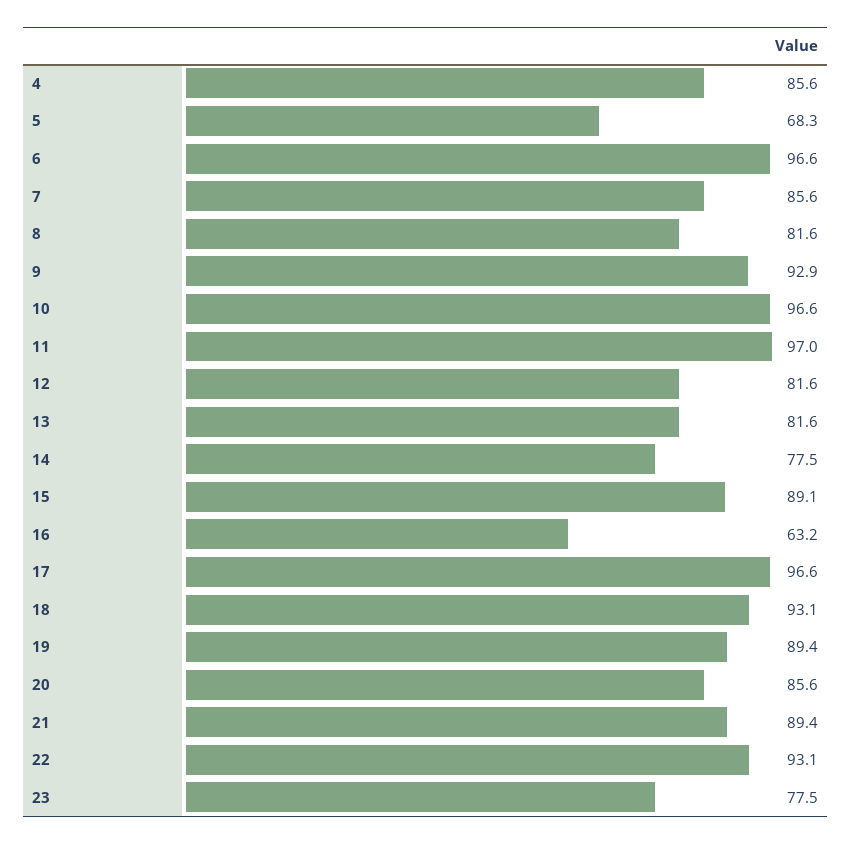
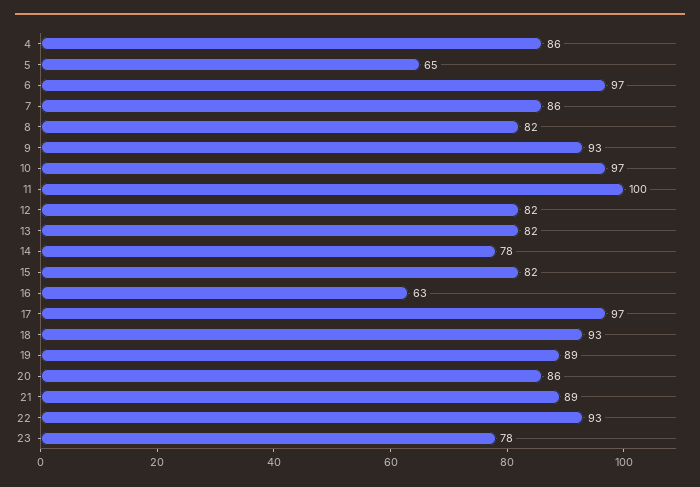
  {
    "4": 85.6,
-   "5": 68.3,
+   "5": 65,
    "6": 96.6,
    "7": 85.6,
    "8": 81.6,
    "9": 92.9,
    "10": 96.6,
-   "11": 97,
+   "11": 100,
    "12": 81.6,
    "13": 81.6,
    "14": 77.5,
-   "15": 89.1,
+   "15": 82,
    "16": 63.2,
    "17": 96.6,
    "18": 93.1,
    "19": 89.4,
    "20": 85.6,
    "21": 89.4,
    "22": 93.1,
    "23": 77.5
  }

